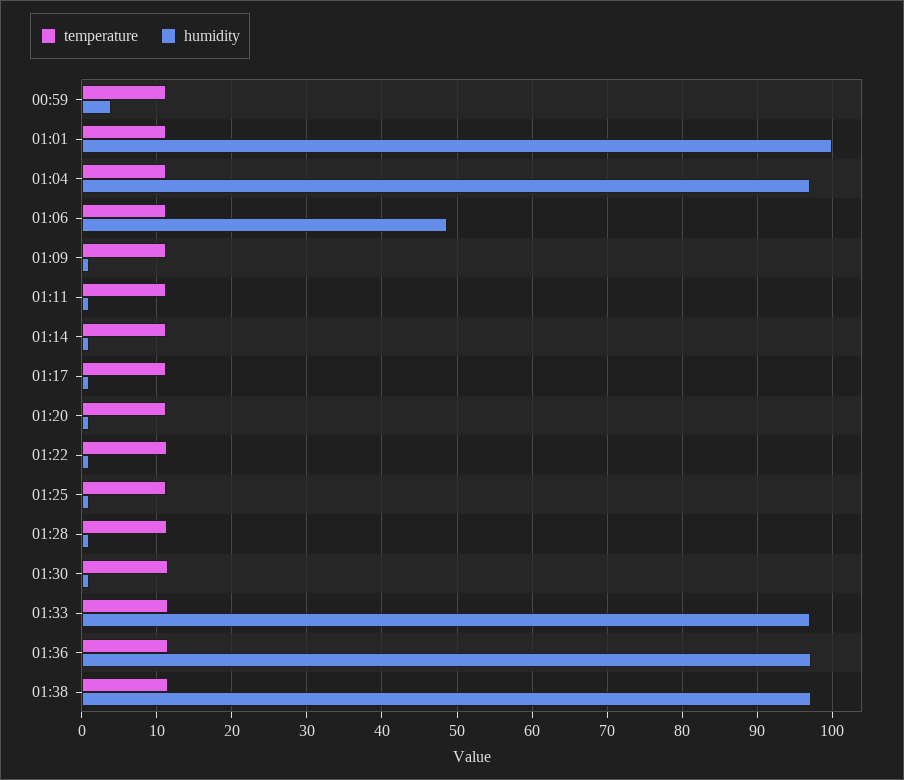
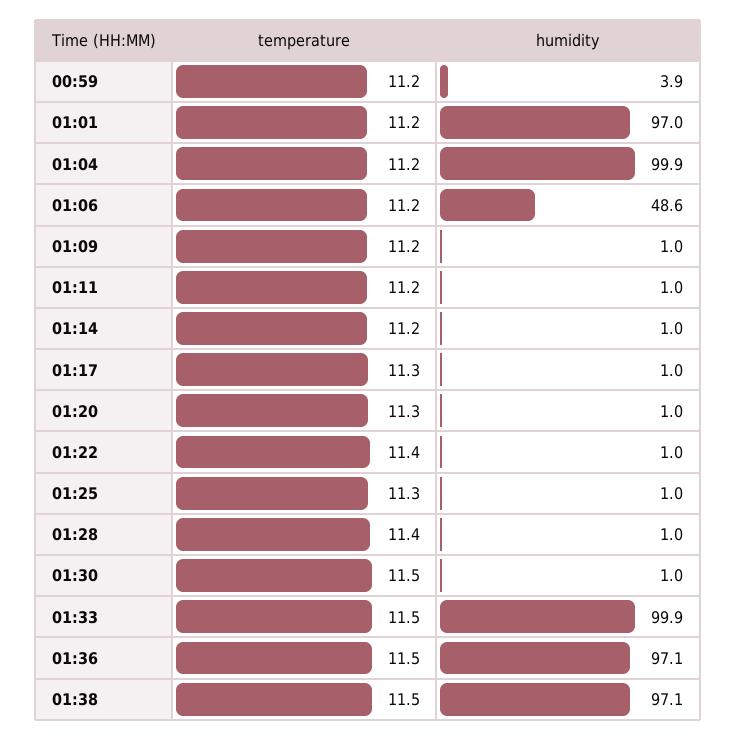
  {
    "temperature": {
      "00:59": 11.2,
      "01:01": 11.2,
      "01:04": 11.2,
      "01:06": 11.2,
      "01:09": 11.2,
      "01:11": 11.2,
      "01:14": 11.2,
      "01:17": 11.3,
      "01:20": 11.3,
      "01:22": 11.4,
      "01:25": 11.3,
      "01:28": 11.4,
      "01:30": 11.5,
      "01:33": 11.5,
      "01:36": 11.5,
      "01:38": 11.5
    },
    "humidity": {
      "00:59": 3.9,
-     "01:01": 100,
+     "01:01": 97,
-     "01:04": 97,
+     "01:04": 99.9,
      "01:06": 48.6,
      "01:09": 1,
      "01:11": 1,
      "01:14": 1,
      "01:17": 1,
      "01:20": 1,
      "01:22": 1,
      "01:25": 1,
      "01:28": 1,
      "01:30": 1,
-     "01:33": 97,
+     "01:33": 99.9,
      "01:36": 97.1,
      "01:38": 97.1
    }
  }

